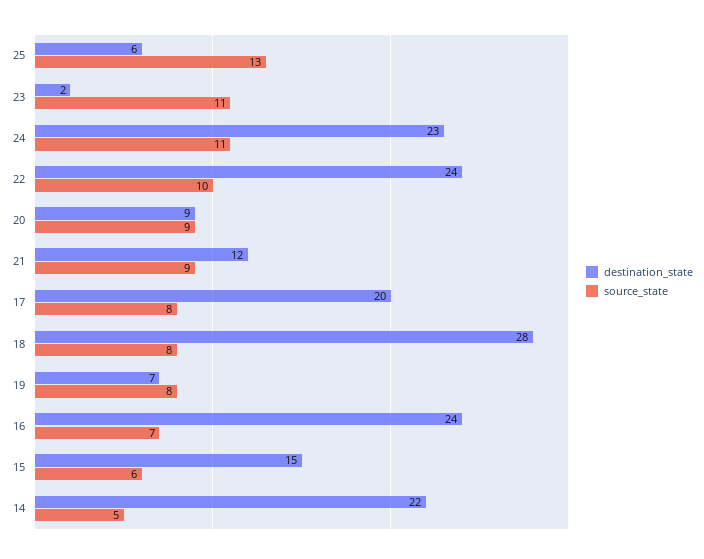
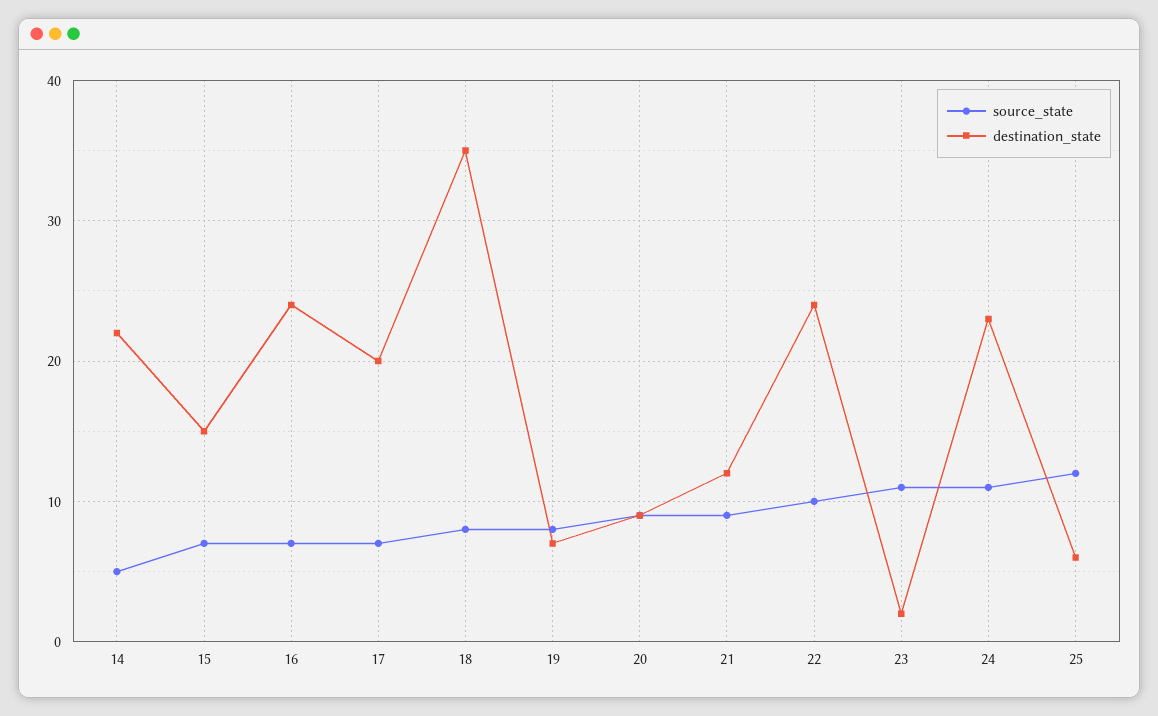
  {
    "destination_state": {
      "25": 6,
      "23": 2,
      "24": 23,
      "22": 24,
      "20": 9,
      "21": 12,
      "17": 20,
-     "18": 28,
+     "18": 35,
      "19": 7,
      "16": 24,
      "15": 15,
      "14": 22
    },
    "source_state": {
-     "25": 13,
+     "25": 12,
      "23": 11,
      "24": 11,
      "22": 10,
      "20": 9,
      "21": 9,
-     "17": 8,
+     "17": 7,
      "18": 8,
      "19": 8,
      "16": 7,
-     "15": 6,
+     "15": 7,
      "14": 5
    }
  }

